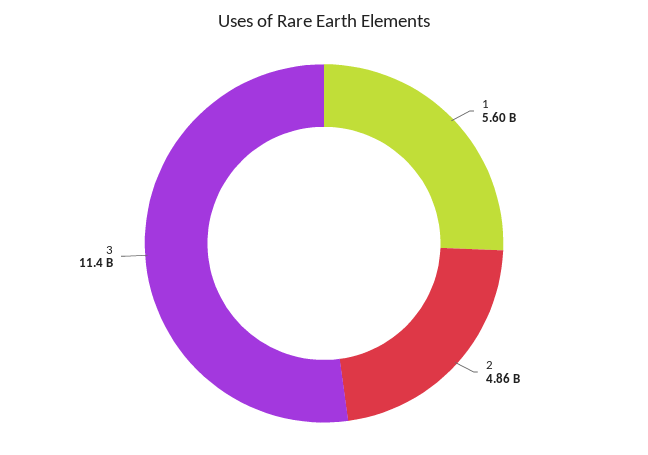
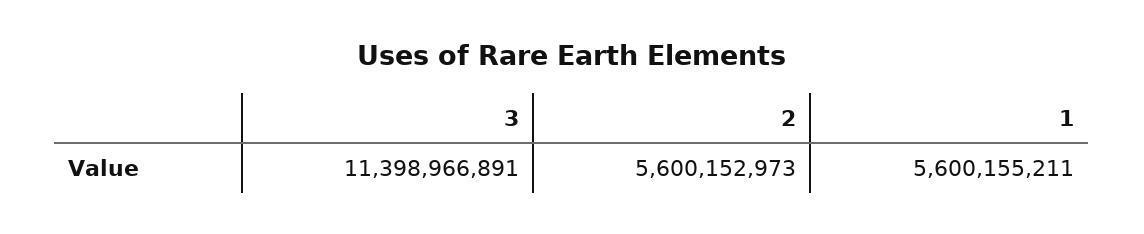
  {
    "1": 5600155211,
-   "2": 4860000000,
+   "2": 5600152973,
    "3": 11398966891
  }

